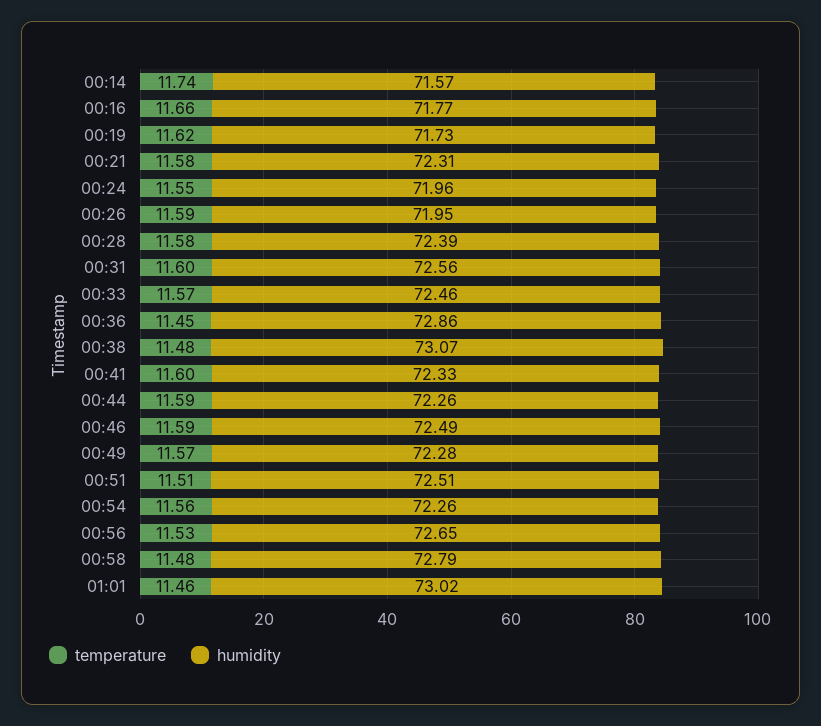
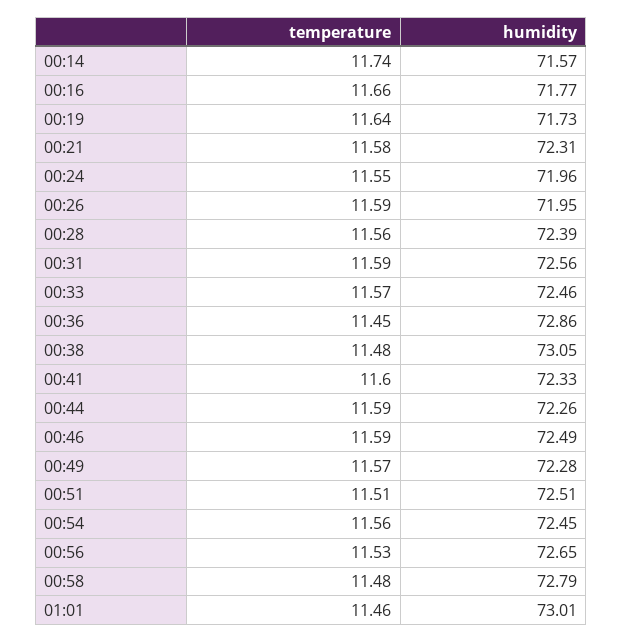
  {
    "temperature": {
      "00:14": 11.74,
      "00:16": 11.66,
-     "00:19": 11.62,
+     "00:19": 11.64,
      "00:21": 11.58,
      "00:24": 11.55,
      "00:26": 11.59,
-     "00:28": 11.58,
+     "00:28": 11.56,
-     "00:31": 11.6,
+     "00:31": 11.59,
      "00:33": 11.57,
      "00:36": 11.45,
      "00:38": 11.48,
      "00:41": 11.6,
      "00:44": 11.59,
      "00:46": 11.59,
      "00:49": 11.57,
      "00:51": 11.51,
      "00:54": 11.56,
      "00:56": 11.53,
      "00:58": 11.48,
      "01:01": 11.46
    },
    "humidity": {
      "00:14": 71.57,
      "00:16": 71.77,
      "00:19": 71.73,
      "00:21": 72.31,
      "00:24": 71.96,
      "00:26": 71.95,
      "00:28": 72.39,
      "00:31": 72.56,
      "00:33": 72.46,
      "00:36": 72.86,
-     "00:38": 73.07,
+     "00:38": 73.05,
      "00:41": 72.33,
      "00:44": 72.26,
      "00:46": 72.49,
      "00:49": 72.28,
      "00:51": 72.51,
-     "00:54": 72.26,
+     "00:54": 72.45,
      "00:56": 72.65,
      "00:58": 72.79,
-     "01:01": 73.02
+     "01:01": 73.01
    }
  }

